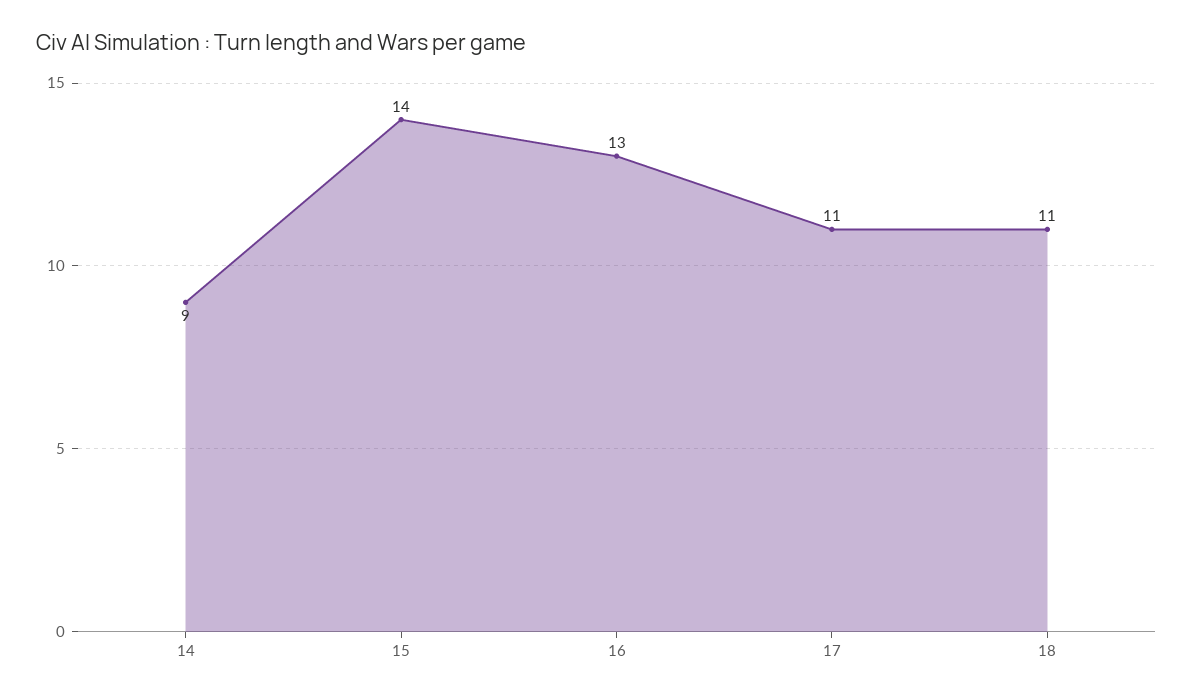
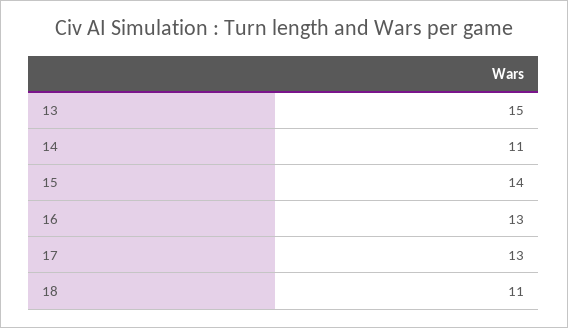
  {
-   "14": 9,
+   "14": 11,
    "15": 14,
    "16": 13,
-   "17": 11,
+   "17": 13,
-   "18": 11
+   "18": 11,
+   "13": 15
  }

